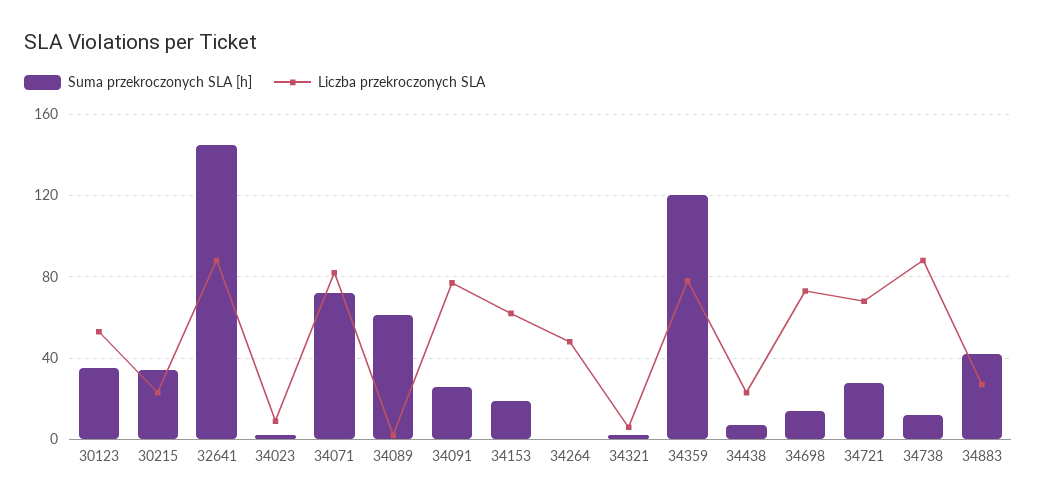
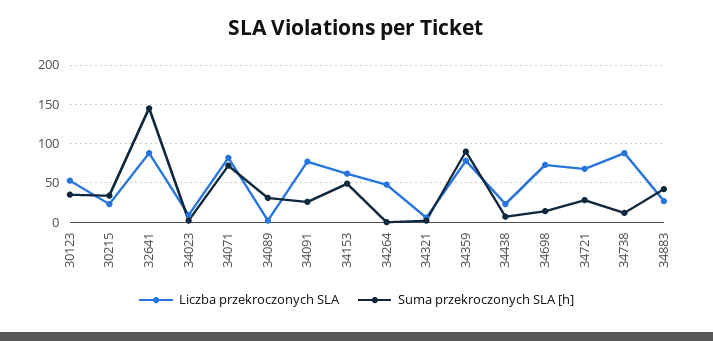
  {
    "Suma przekroczonych SLA [h]": {
      "30123": 35,
      "30215": 35,
      "32641": 145,
      "34023": 0,
      "34071": 70,
-     "34089": 60,
+     "34089": 30,
      "34091": 25,
-     "34153": 20,
+     "34153": 50,
      "34264": 0,
      "34321": 0,
-     "34359": 120,
+     "34359": 90,
      "34438": 5,
      "34698": 15,
      "34721": 30,
      "34738": 10,
      "34883": 40
    },
    "Liczba przekroczonych SLA": {
      "30123": 55,
      "30215": 25,
      "32641": 90,
      "34023": 10,
      "34071": 80,
      "34089": 0,
      "34091": 75,
      "34153": 60,
      "34264": 50,
      "34321": 5,
      "34359": 80,
      "34438": 25,
      "34698": 75,
      "34721": 70,
      "34738": 90,
      "34883": 25
    }
  }

